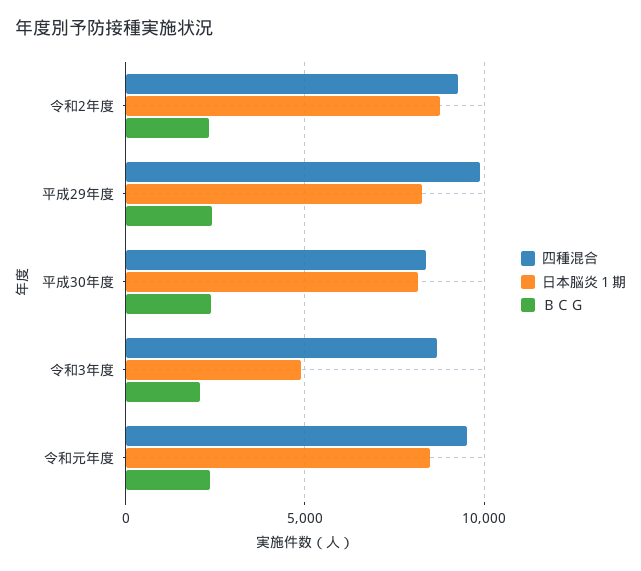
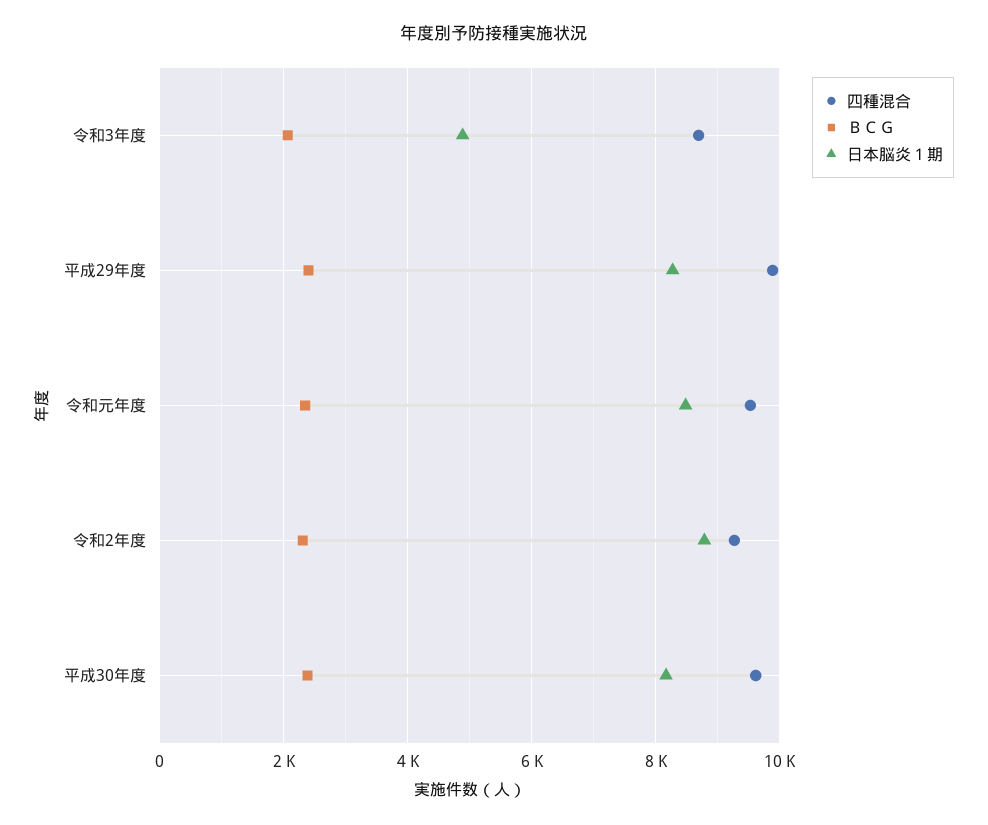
  {
    "四種混合": {
      "令和2年度": 9200,
      "平成29年度": 9800,
-     "平成30年度": 8500,
+     "平成30年度": 9600,
      "令和3年度": 8600,
      "令和元年度": 9600
    },
    "日本脳炎１期": {
      "令和2年度": 8800,
      "平成29年度": 8200,
      "平成30年度": 8200,
      "令和3年度": 4800,
      "令和元年度": 8400
    },
    "ＢＣＧ": {
      "令和2年度": 2400,
      "平成29年度": 2400,
      "平成30年度": 2400,
      "令和3年度": 2000,
      "令和元年度": 2400
    }
  }

